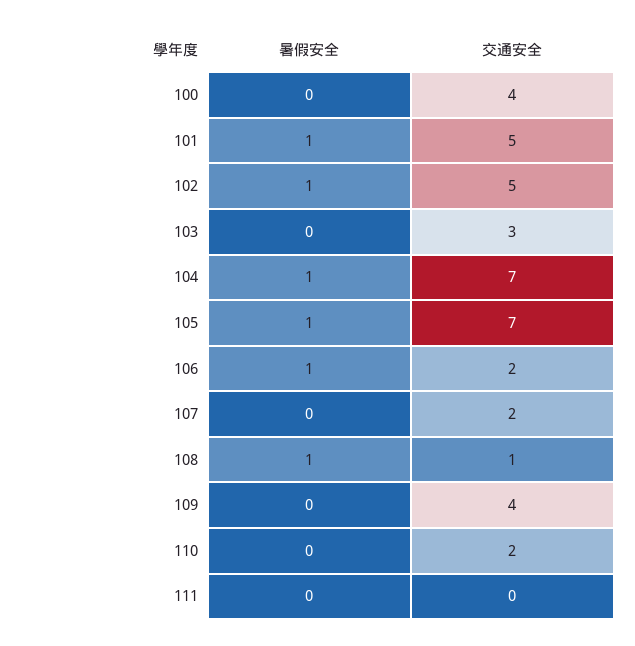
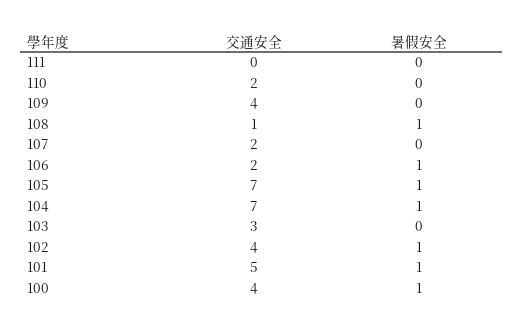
  {
    "暑假安全": {
-     "100": 0,
+     "100": 1,
      "101": 1,
      "102": 1,
      "103": 0,
      "104": 1,
      "105": 1,
      "106": 1,
      "107": 0,
      "108": 1,
      "109": 0,
      "110": 0,
      "111": 0
    },
    "交通安全": {
      "100": 4,
      "101": 5,
-     "102": 5,
+     "102": 4,
      "103": 3,
      "104": 7,
      "105": 7,
      "106": 2,
      "107": 2,
      "108": 1,
      "109": 4,
      "110": 2,
      "111": 0
    }
  }

